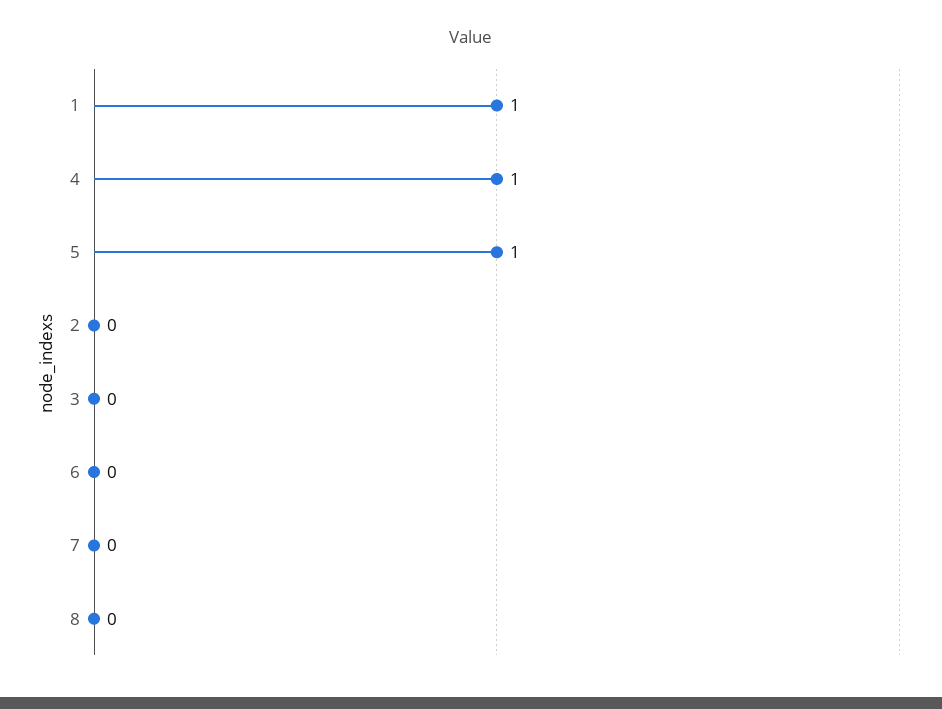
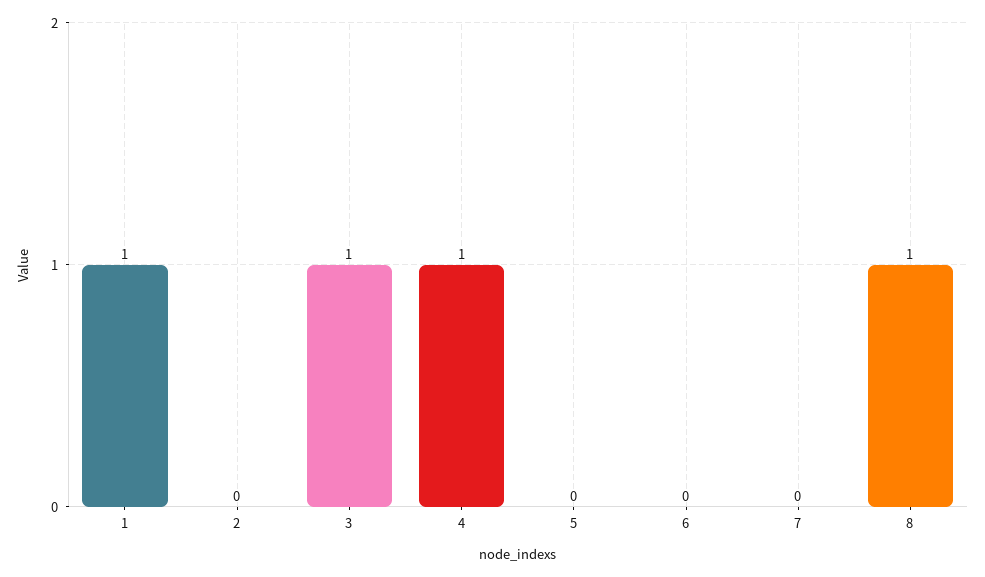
  {
    "1": 1,
    "4": 1,
-   "5": 1,
+   "5": 0,
    "2": 0,
-   "3": 0,
+   "3": 1,
    "6": 0,
    "7": 0,
-   "8": 0
+   "8": 1
  }

